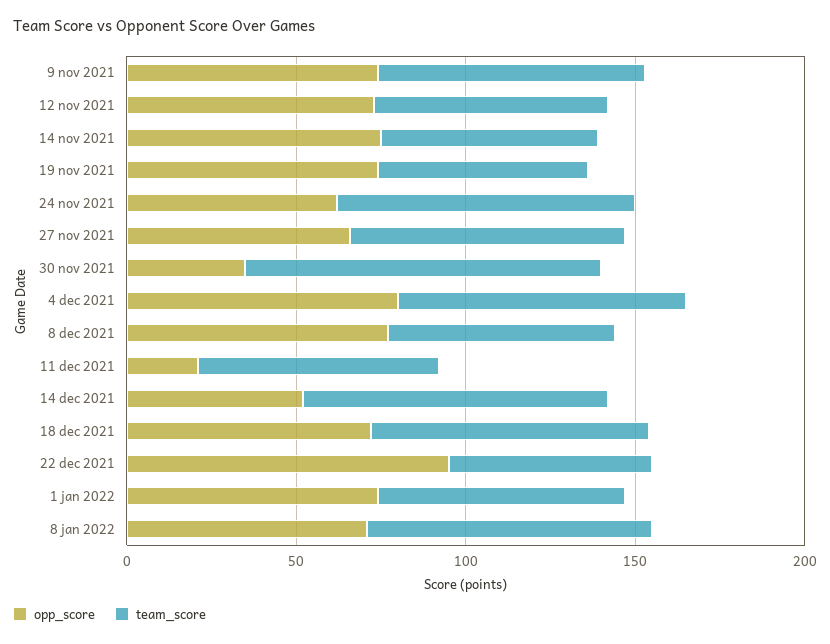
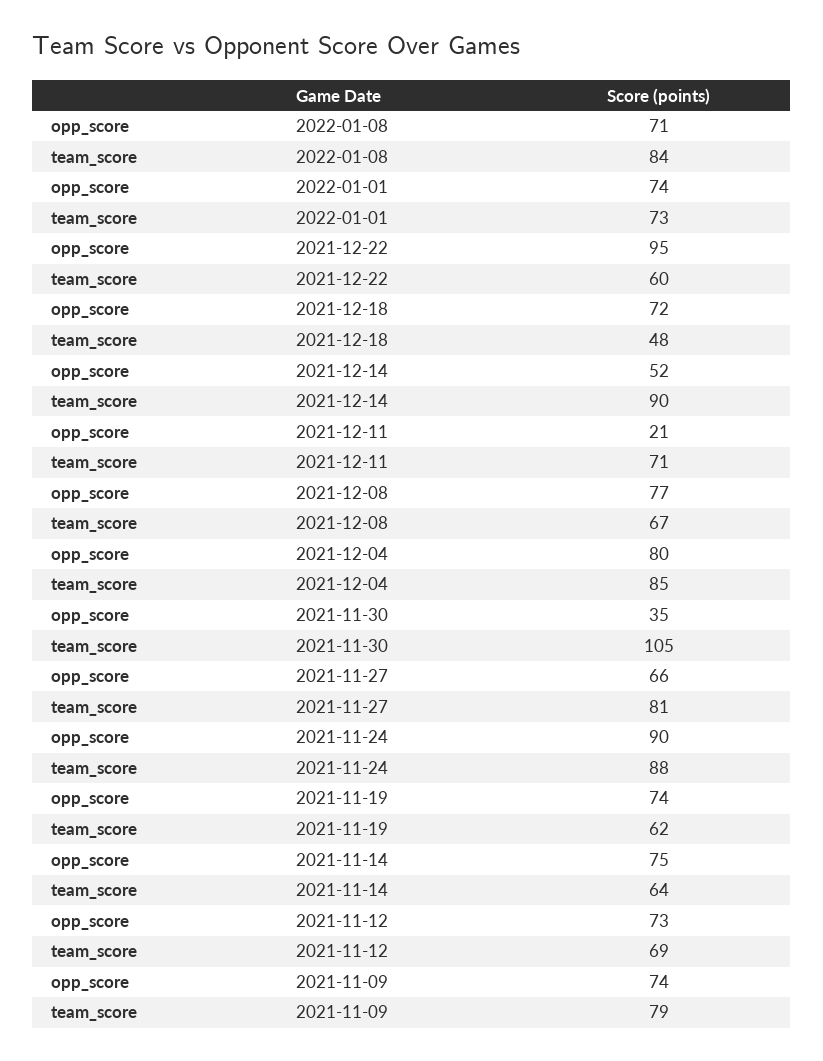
  {
    "opp_score": {
      "9 nov 2021": 74,
      "12 nov 2021": 73,
      "14 nov 2021": 75,
      "19 nov 2021": 74,
-     "24 nov 2021": 60,
+     "24 nov 2021": 90,
      "27 nov 2021": 66,
      "30 nov 2021": 35,
      "4 dec 2021": 80,
      "8 dec 2021": 77,
      "11 dec 2021": 21,
      "14 dec 2021": 52,
      "18 dec 2021": 72,
      "22 dec 2021": 95,
      "1 jan 2022": 74,
      "8 jan 2022": 71
    },
    "team_score": {
      "9 nov 2021": 79,
      "12 nov 2021": 69,
      "14 nov 2021": 64,
      "19 nov 2021": 62,
      "24 nov 2021": 88,
      "27 nov 2021": 81,
      "30 nov 2021": 105,
      "4 dec 2021": 85,
      "8 dec 2021": 67,
      "11 dec 2021": 71,
      "14 dec 2021": 90,
-     "18 dec 2021": 80,
+     "18 dec 2021": 48,
      "22 dec 2021": 60,
      "1 jan 2022": 73,
      "8 jan 2022": 84
    }
  }

